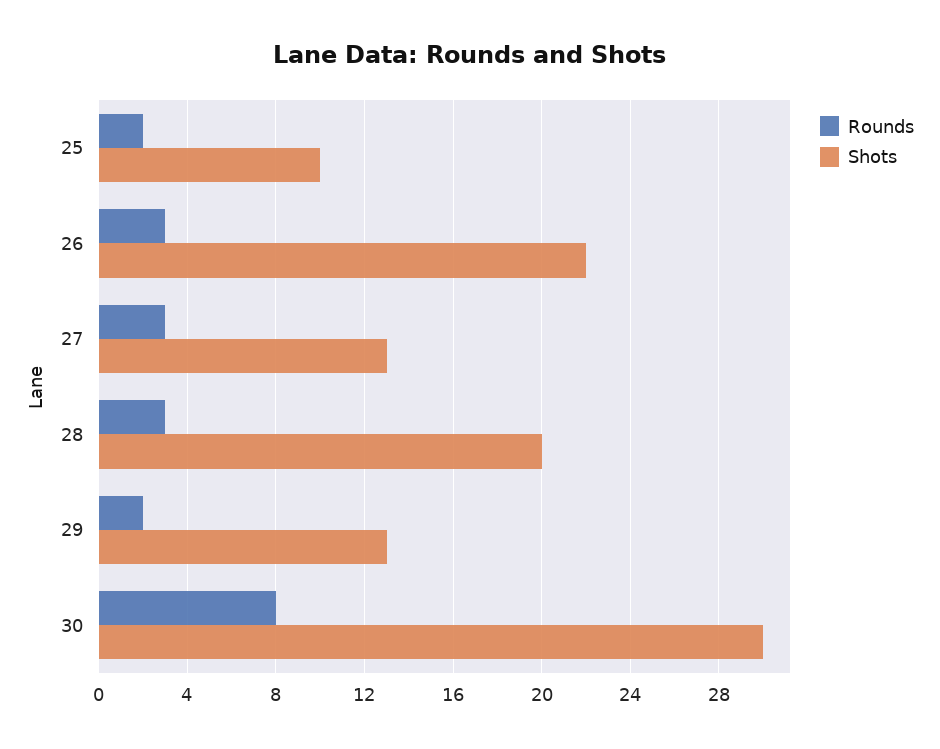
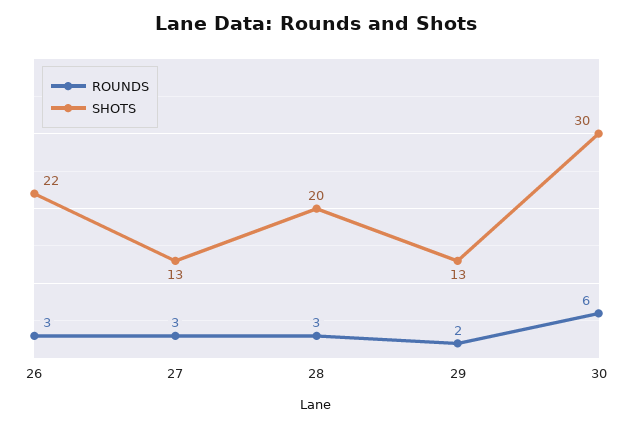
  {
    "Rounds": {
-     "25": 2,
      "26": 3,
      "27": 3,
      "28": 3,
      "29": 2,
-     "30": 8
+     "30": 6
    },
    "Shots": {
-     "25": 10,
      "26": 22,
      "27": 13,
      "28": 20,
      "29": 13,
      "30": 30
    }
  }

